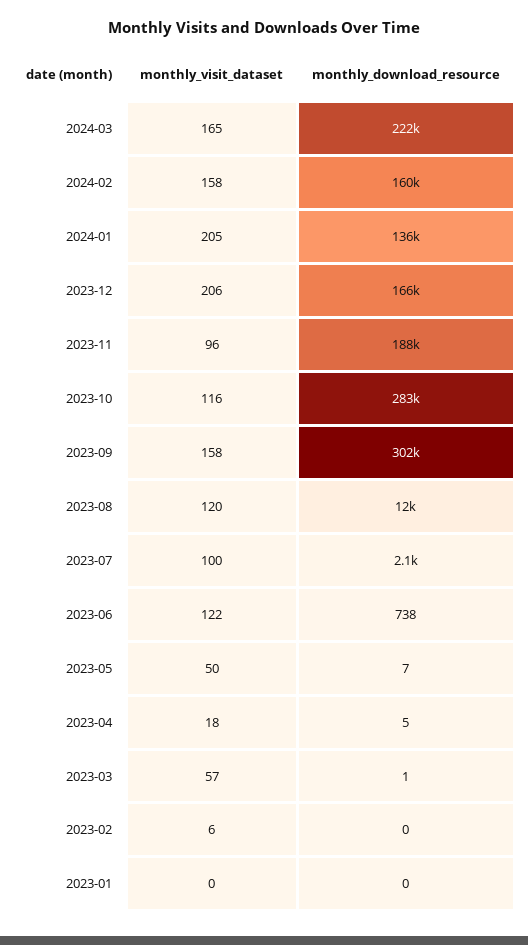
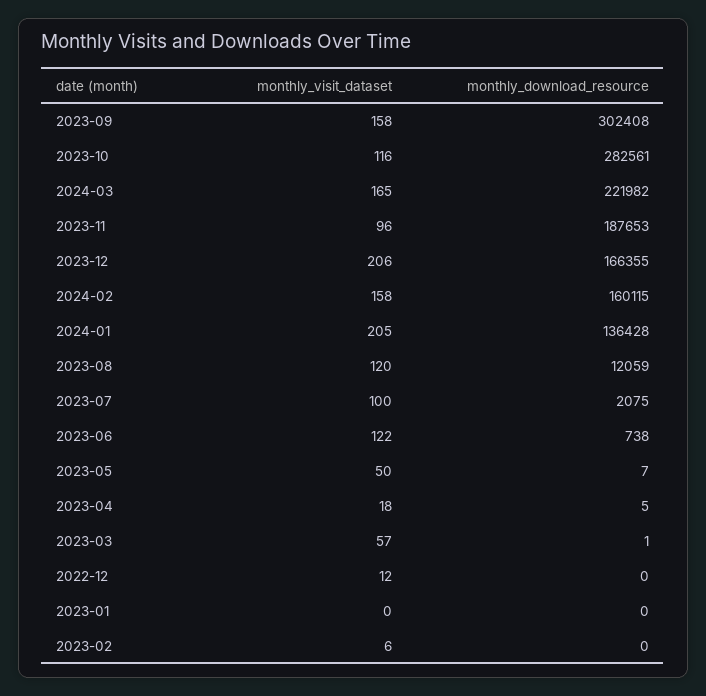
  {
    "monthly_visit_dataset": {
      "2024-03": 165,
      "2024-02": 158,
      "2024-01": 205,
      "2023-12": 206,
      "2023-11": 96,
      "2023-10": 116,
      "2023-09": 158,
      "2023-08": 120,
      "2023-07": 100,
      "2023-06": 122,
      "2023-05": 50,
      "2023-04": 18,
      "2023-03": 57,
      "2023-02": 6,
-     "2023-01": 0
+     "2023-01": 0,
+     "2022-12": 12
    },
    "monthly_download_resource": {
      "2024-03": 221982,
      "2024-02": 160115,
      "2024-01": 136428,
      "2023-12": 166355,
      "2023-11": 187653,
      "2023-10": 282561,
      "2023-09": 302408,
      "2023-08": 12059,
      "2023-07": 2075,
      "2023-06": 738,
      "2023-05": 7,
      "2023-04": 5,
      "2023-03": 1,
      "2023-02": 0,
-     "2023-01": 0
+     "2023-01": 0,
+     "2022-12": 0
    }
  }

